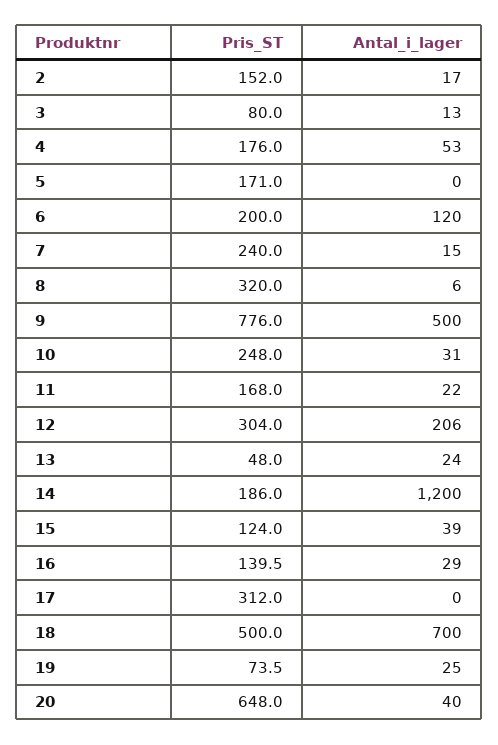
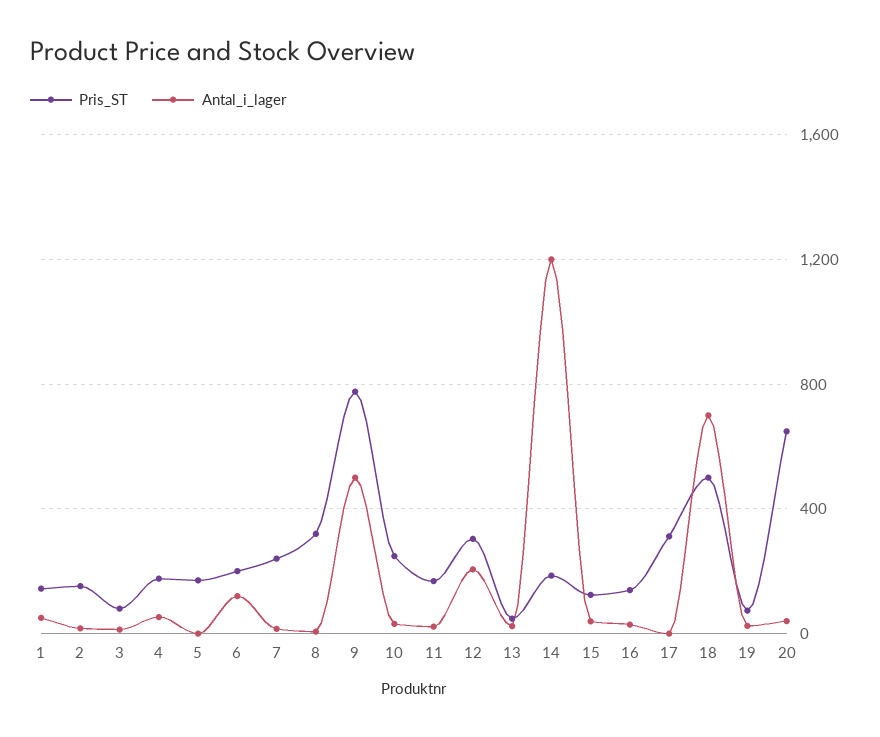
  {
    "Pris_ST": {
      "2": 152,
      "3": 80,
      "4": 176,
      "5": 171,
      "6": 200,
      "7": 240,
      "8": 320,
      "9": 776,
      "10": 248,
      "11": 168,
      "12": 304,
      "13": 48,
      "14": 186,
      "15": 124,
      "16": 139.5,
      "17": 312,
      "18": 500,
      "19": 73.5,
-     "20": 648
+     "20": 648,
+     "1": 150
    },
    "Antal_i_lager": {
      "2": 17,
      "3": 13,
      "4": 53,
      "5": 0,
      "6": 120,
      "7": 15,
      "8": 6,
      "9": 500,
      "10": 31,
      "11": 22,
      "12": 206,
      "13": 24,
      "14": 1200,
      "15": 39,
      "16": 29,
      "17": 0,
      "18": 700,
      "19": 25,
-     "20": 40
+     "20": 40,
+     "1": 50
    }
  }

